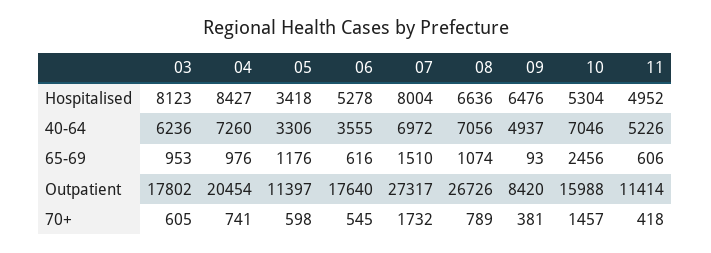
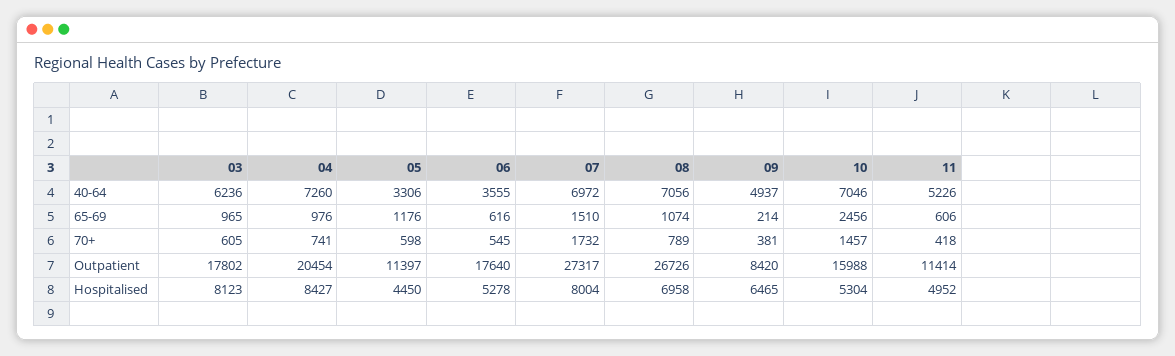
  {
    "03": {
      "Hospitalised": 8123,
      "40-64": 6236,
-     "65-69": 953,
+     "65-69": 965,
      "Outpatient": 17802,
      "70+": 605
    },
    "04": {
      "Hospitalised": 8427,
      "40-64": 7260,
      "65-69": 976,
      "Outpatient": 20454,
      "70+": 741
    },
    "05": {
-     "Hospitalised": 3418,
+     "Hospitalised": 4450,
      "40-64": 3306,
      "65-69": 1176,
      "Outpatient": 11397,
      "70+": 598
    },
    "06": {
      "Hospitalised": 5278,
      "40-64": 3555,
      "65-69": 616,
      "Outpatient": 17640,
      "70+": 545
    },
    "07": {
      "Hospitalised": 8004,
      "40-64": 6972,
      "65-69": 1510,
      "Outpatient": 27317,
      "70+": 1732
    },
    "08": {
-     "Hospitalised": 6636,
+     "Hospitalised": 6958,
      "40-64": 7056,
      "65-69": 1074,
      "Outpatient": 26726,
      "70+": 789
    },
    "09": {
-     "Hospitalised": 6476,
+     "Hospitalised": 6465,
      "40-64": 4937,
-     "65-69": 93,
+     "65-69": 214,
      "Outpatient": 8420,
      "70+": 381
    },
    "10": {
      "Hospitalised": 5304,
      "40-64": 7046,
      "65-69": 2456,
      "Outpatient": 15988,
      "70+": 1457
    },
    "11": {
      "Hospitalised": 4952,
      "40-64": 5226,
      "65-69": 606,
      "Outpatient": 11414,
      "70+": 418
    }
  }

